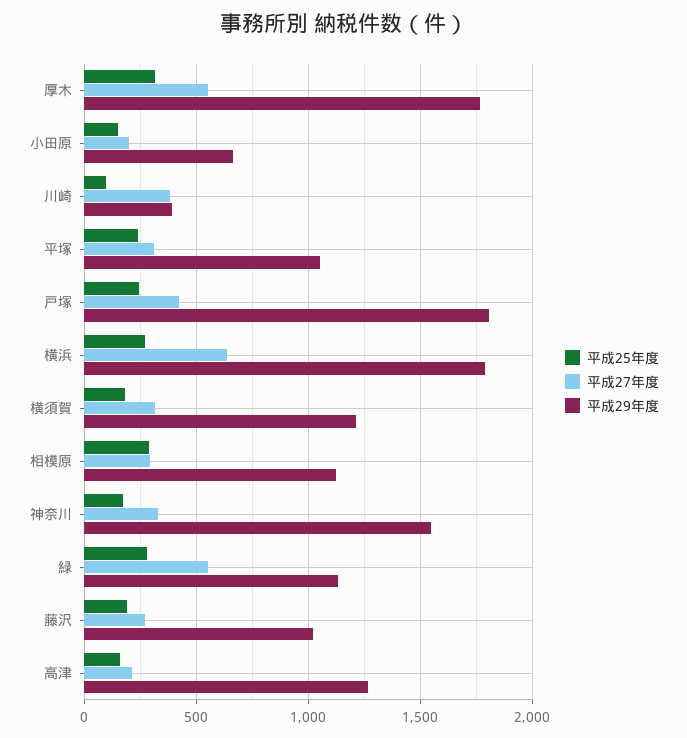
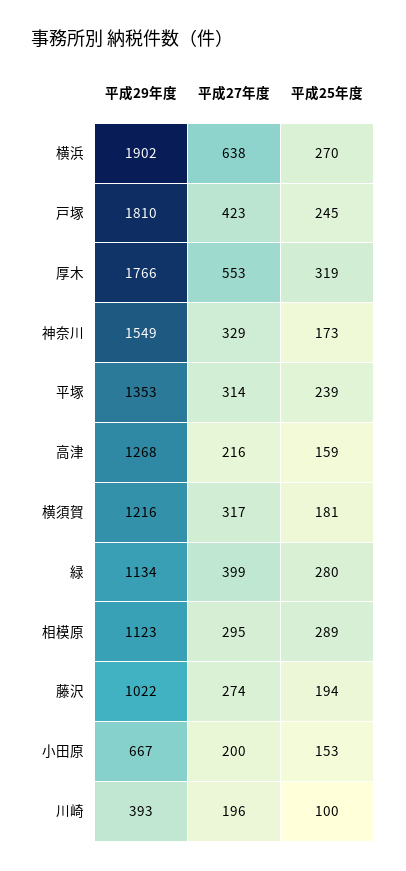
  {
    "平成25年度": {
      "厚木": 319,
      "小田原": 153,
      "川崎": 100,
      "平塚": 239,
      "戸塚": 245,
      "横浜": 270,
      "横須賀": 181,
      "相模原": 289,
      "神奈川": 173,
      "緑": 280,
      "藤沢": 194,
      "高津": 159
    },
    "平成27年度": {
      "厚木": 553,
      "小田原": 200,
-     "川崎": 400,
+     "川崎": 196,
      "平塚": 314,
      "戸塚": 423,
      "横浜": 638,
      "横須賀": 317,
      "相模原": 295,
      "神奈川": 329,
-     "緑": 550,
+     "緑": 399,
      "藤沢": 274,
      "高津": 216
    },
    "平成29年度": {
      "厚木": 1766,
      "小田原": 667,
      "川崎": 393,
-     "平塚": 1050,
+     "平塚": 1353,
      "戸塚": 1810,
-     "横浜": 1800,
+     "横浜": 1902,
      "横須賀": 1216,
      "相模原": 1123,
      "神奈川": 1549,
      "緑": 1134,
      "藤沢": 1022,
      "高津": 1268
    }
  }

